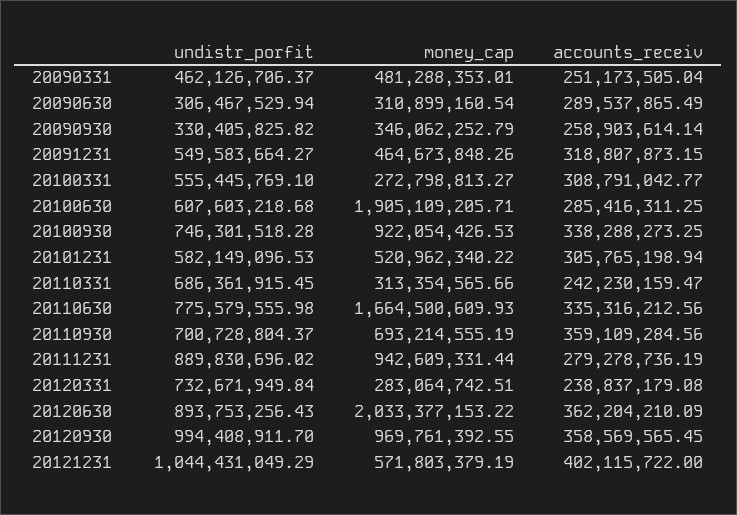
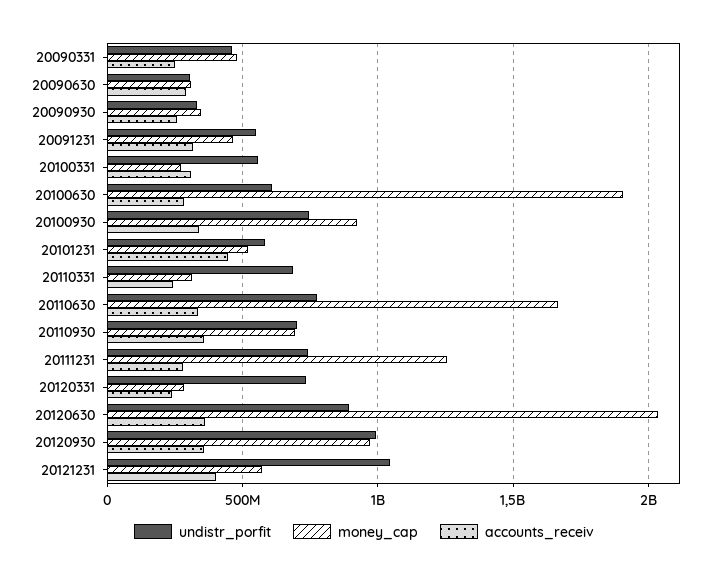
  {
    "undistr_porfit": {
      "20090331": 462126706.37,
      "20090630": 306467529.94,
      "20090930": 330405825.82,
      "20091231": 549583664.27,
      "20100331": 555445769.1,
      "20100630": 607603218.68,
      "20100930": 746301518.28,
      "20101231": 582149096.53,
      "20110331": 686361915.45,
      "20110630": 775579555.98,
      "20110930": 700728804.37,
-     "20111231": 889830696.02,
+     "20111231": 750000000,
      "20120331": 732671949.84,
      "20120630": 893753256.43,
      "20120930": 994408911.7,
      "20121231": 1044431049.29
    },
    "money_cap": {
      "20090331": 481288353.01,
      "20090630": 310899160.54,
      "20090930": 346062252.79,
      "20091231": 464673848.26,
      "20100331": 272798813.27,
      "20100630": 1905109205.71,
      "20100930": 922054426.53,
      "20101231": 520962340.22,
      "20110331": 313354565.66,
      "20110630": 1664500609.93,
      "20110930": 693214555.19,
-     "20111231": 942609331.44,
+     "20111231": 1250000000,
      "20120331": 283064742.51,
      "20120630": 2033377153.22,
      "20120930": 969761392.55,
      "20121231": 571803379.19
    },
    "accounts_receiv": {
      "20090331": 251173505.04,
      "20090630": 289537865.49,
      "20090930": 258903614.14,
      "20091231": 318807873.15,
      "20100331": 308791042.77,
      "20100630": 285416311.25,
      "20100930": 338288273.25,
-     "20101231": 305765198.94,
+     "20101231": 450000000,
      "20110331": 242230159.47,
      "20110630": 335316212.56,
      "20110930": 359109284.56,
      "20111231": 279278736.19,
      "20120331": 238837179.08,
      "20120630": 362204210.09,
      "20120930": 358569565.45,
      "20121231": 402115722
    }
  }

